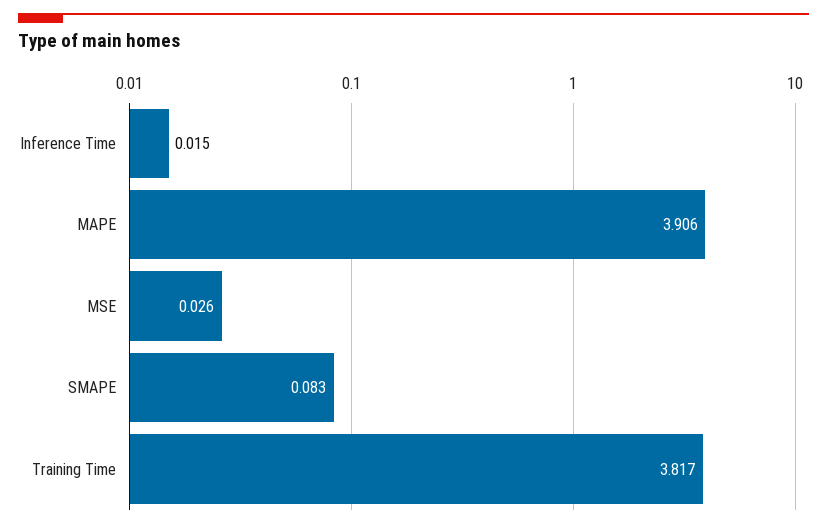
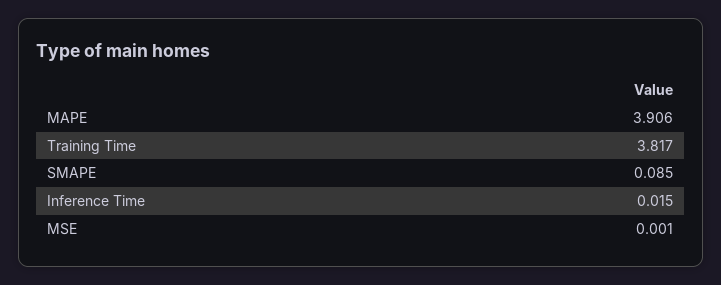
  {
    "Inference Time": 0.015,
    "MAPE": 3.906,
-   "MSE": 0.026,
+   "MSE": 0.001,
-   "SMAPE": 0.083,
+   "SMAPE": 0.085,
    "Training Time": 3.817
  }

